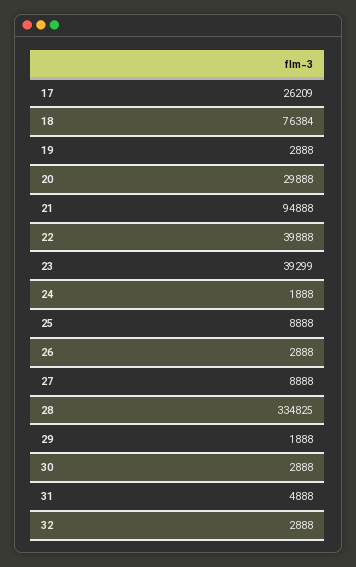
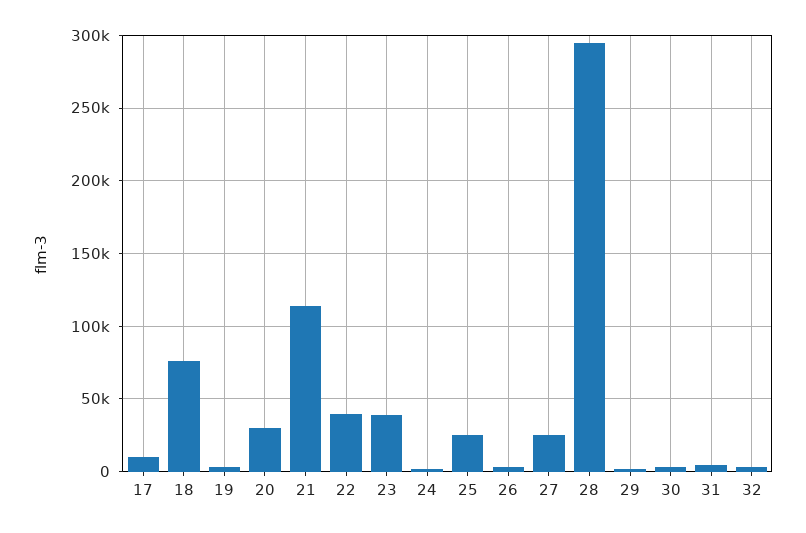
  {
-   "17": 26209,
+   "17": 10000,
    "18": 76384,
    "19": 2888,
    "20": 29888,
-   "21": 94888,
+   "21": 115000,
    "22": 39888,
    "23": 39299,
    "24": 1888,
-   "25": 8888,
+   "25": 25000,
    "26": 2888,
-   "27": 8888,
+   "27": 25000,
-   "28": 334825,
+   "28": 295000,
    "29": 1888,
    "30": 2888,
    "31": 4888,
    "32": 2888
  }

